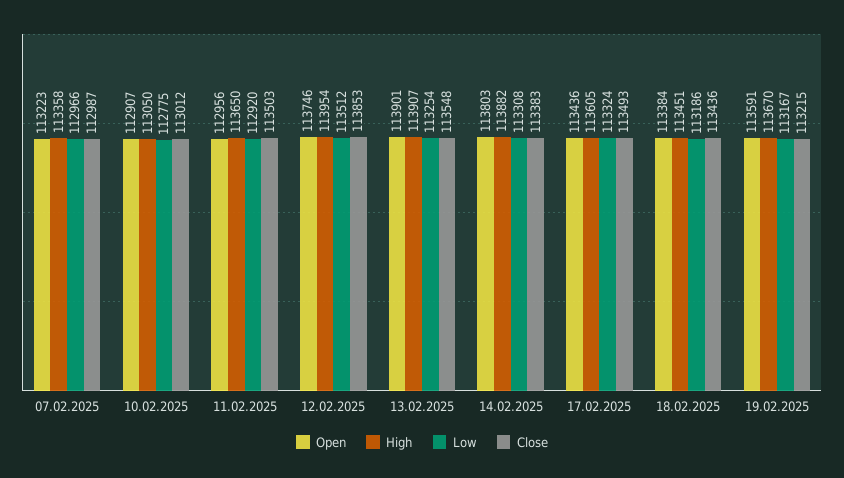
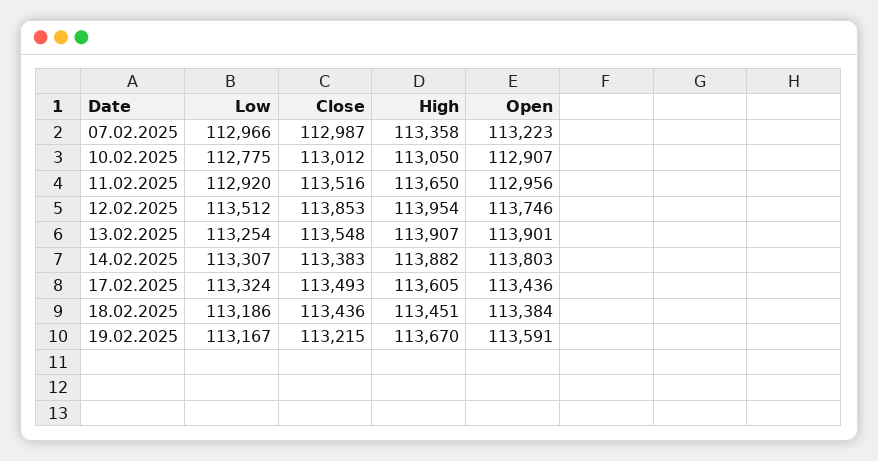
  {
    "Open": {
      "07.02.2025": 113223,
      "10.02.2025": 112907,
      "11.02.2025": 112956,
      "12.02.2025": 113746,
      "13.02.2025": 113901,
      "14.02.2025": 113803,
      "17.02.2025": 113436,
      "18.02.2025": 113384,
      "19.02.2025": 113591
    },
    "High": {
      "07.02.2025": 113358,
      "10.02.2025": 113050,
      "11.02.2025": 113650,
      "12.02.2025": 113954,
      "13.02.2025": 113907,
      "14.02.2025": 113882,
      "17.02.2025": 113605,
      "18.02.2025": 113451,
      "19.02.2025": 113670
    },
    "Low": {
      "07.02.2025": 112966,
      "10.02.2025": 112775,
      "11.02.2025": 112920,
      "12.02.2025": 113512,
      "13.02.2025": 113254,
-     "14.02.2025": 113308,
+     "14.02.2025": 113307,
      "17.02.2025": 113324,
      "18.02.2025": 113186,
      "19.02.2025": 113167
    },
    "Close": {
      "07.02.2025": 112987,
      "10.02.2025": 113012,
-     "11.02.2025": 113503,
+     "11.02.2025": 113516,
      "12.02.2025": 113853,
      "13.02.2025": 113548,
      "14.02.2025": 113383,
      "17.02.2025": 113493,
      "18.02.2025": 113436,
      "19.02.2025": 113215
    }
  }

